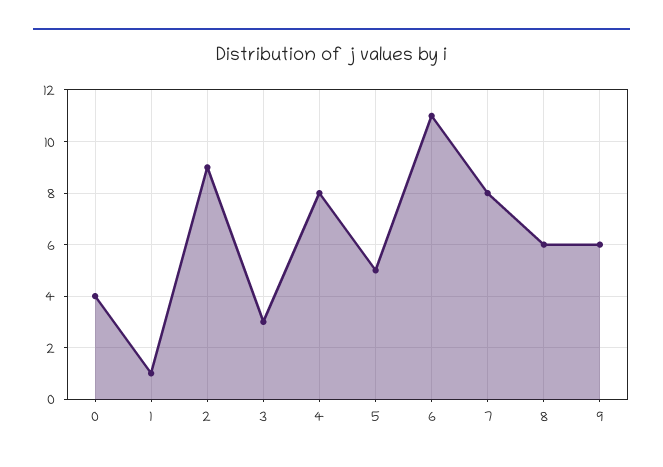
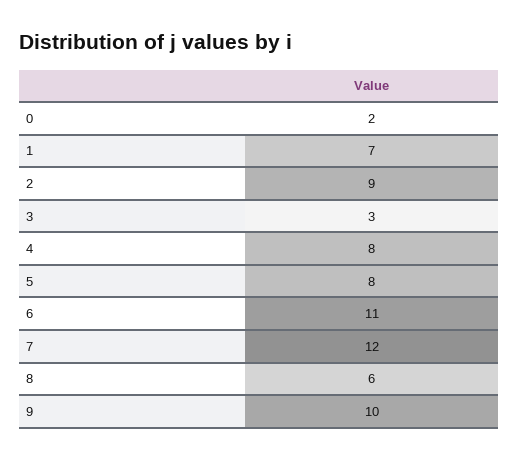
  {
-   "0": 4,
+   "0": 2,
-   "1": 1,
+   "1": 7,
    "2": 9,
    "3": 3,
    "4": 8,
-   "5": 5,
+   "5": 8,
    "6": 11,
-   "7": 8,
+   "7": 12,
    "8": 6,
-   "9": 6
+   "9": 10
  }

